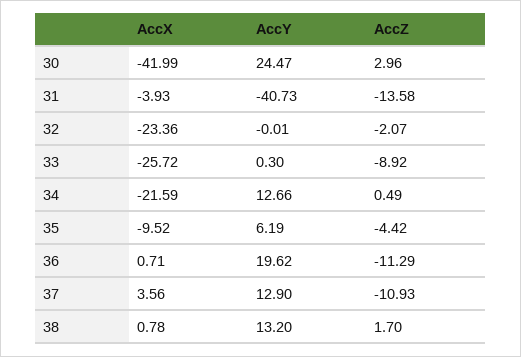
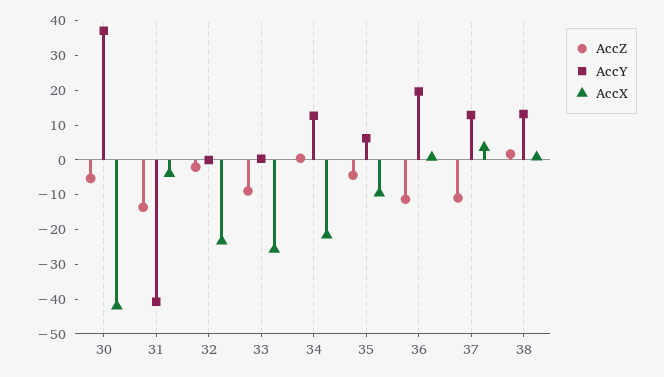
  {
    "AccX": {
      "30": -41.99,
      "31": -3.93,
      "32": -23.36,
      "33": -25.72,
      "34": -21.59,
      "35": -9.52,
      "36": 0.71,
      "37": 3.56,
      "38": 0.78
    },
    "AccY": {
-     "30": 24.47,
+     "30": 37.5,
      "31": -40.73,
      "32": -0.01,
      "33": 0.3,
      "34": 12.66,
      "35": 6.19,
      "36": 19.62,
      "37": 12.9,
      "38": 13.2
    },
    "AccZ": {
-     "30": 2.96,
+     "30": -5,
      "31": -13.58,
      "32": -2.07,
      "33": -8.92,
      "34": 0.49,
      "35": -4.42,
      "36": -11.29,
      "37": -10.93,
      "38": 1.7
    }
  }

